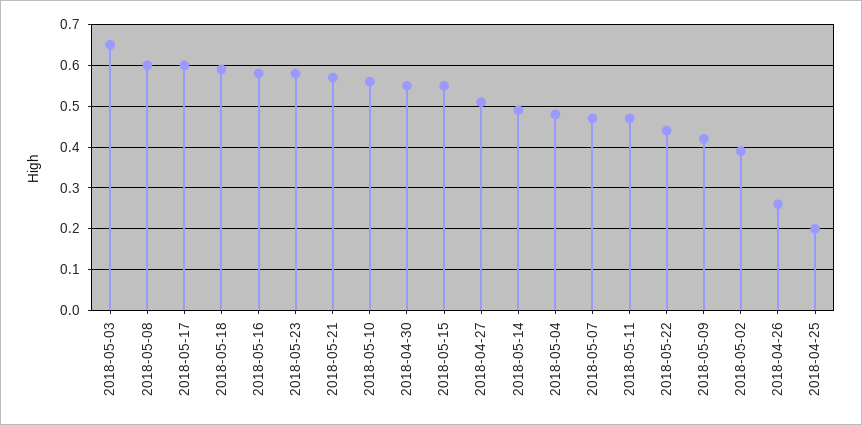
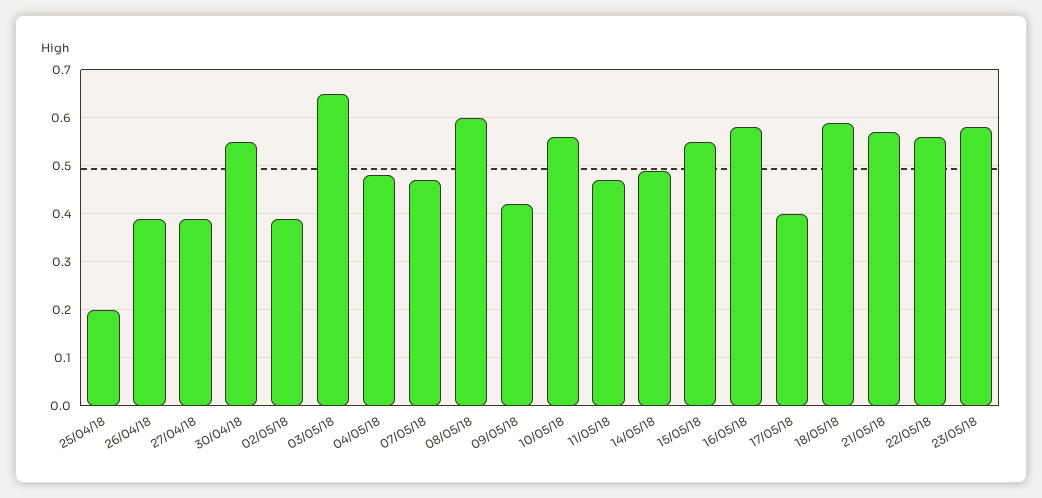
  {
    "2018-05-03": 0.65,
    "2018-05-08": 0.6,
-   "2018-05-17": 0.6,
+   "2018-05-17": 0.4,
    "2018-05-18": 0.6,
    "2018-05-16": 0.6,
    "2018-05-23": 0.6,
    "2018-05-21": 0.55,
    "2018-05-10": 0.55,
    "2018-04-30": 0.55,
    "2018-05-15": 0.55,
-   "2018-04-27": 0.5,
+   "2018-04-27": 0.4,
    "2018-05-14": 0.5,
    "2018-05-04": 0.5,
    "2018-05-07": 0.45,
    "2018-05-11": 0.45,
-   "2018-05-22": 0.45,
+   "2018-05-22": 0.55,
    "2018-05-09": 0.4,
    "2018-05-02": 0.4,
-   "2018-04-26": 0.25,
+   "2018-04-26": 0.4,
    "2018-04-25": 0.2
  }

